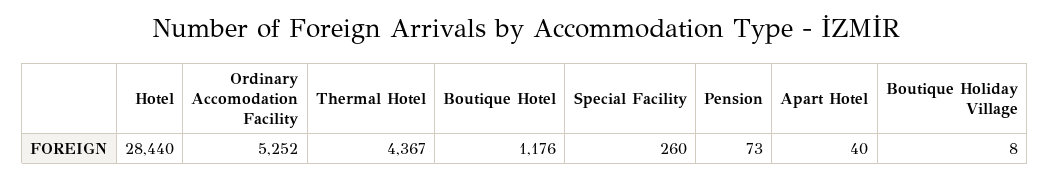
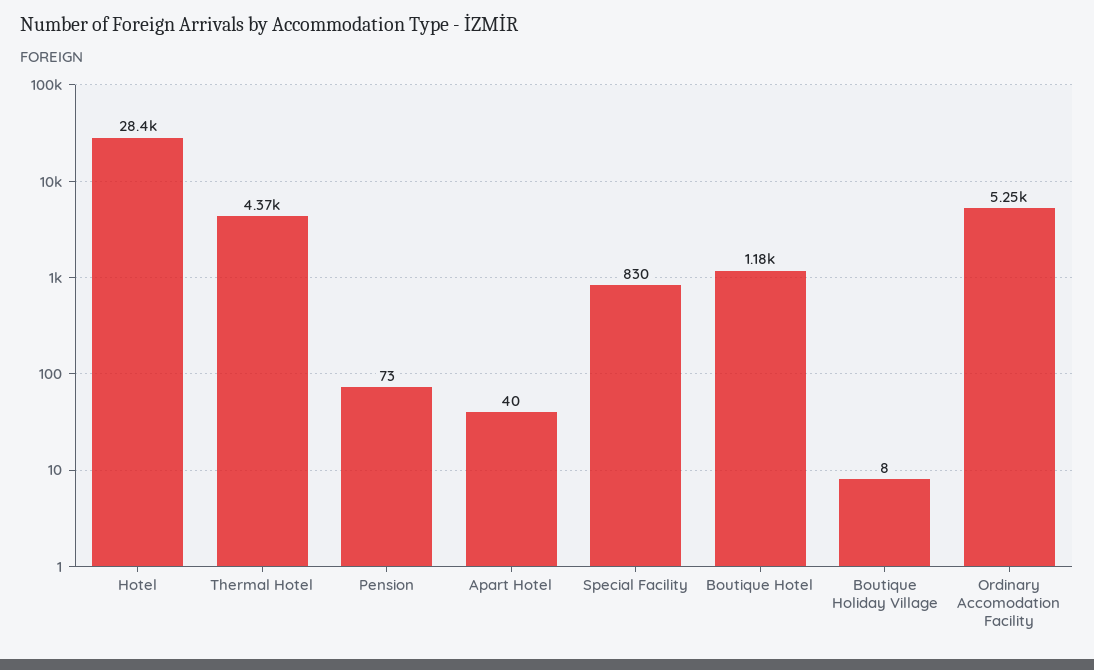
  {
    "Hotel": 28440,
    "Ordinary Accomodation Facility": 5252,
    "Thermal Hotel": 4367,
    "Boutique Hotel": 1176,
-   "Special Facility": 260,
+   "Special Facility": 830,
    "Pension": 73,
    "Apart Hotel": 40,
    "Boutique Holiday Village": 8
  }

